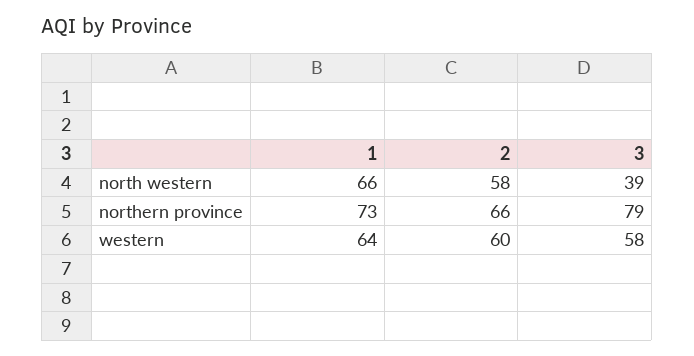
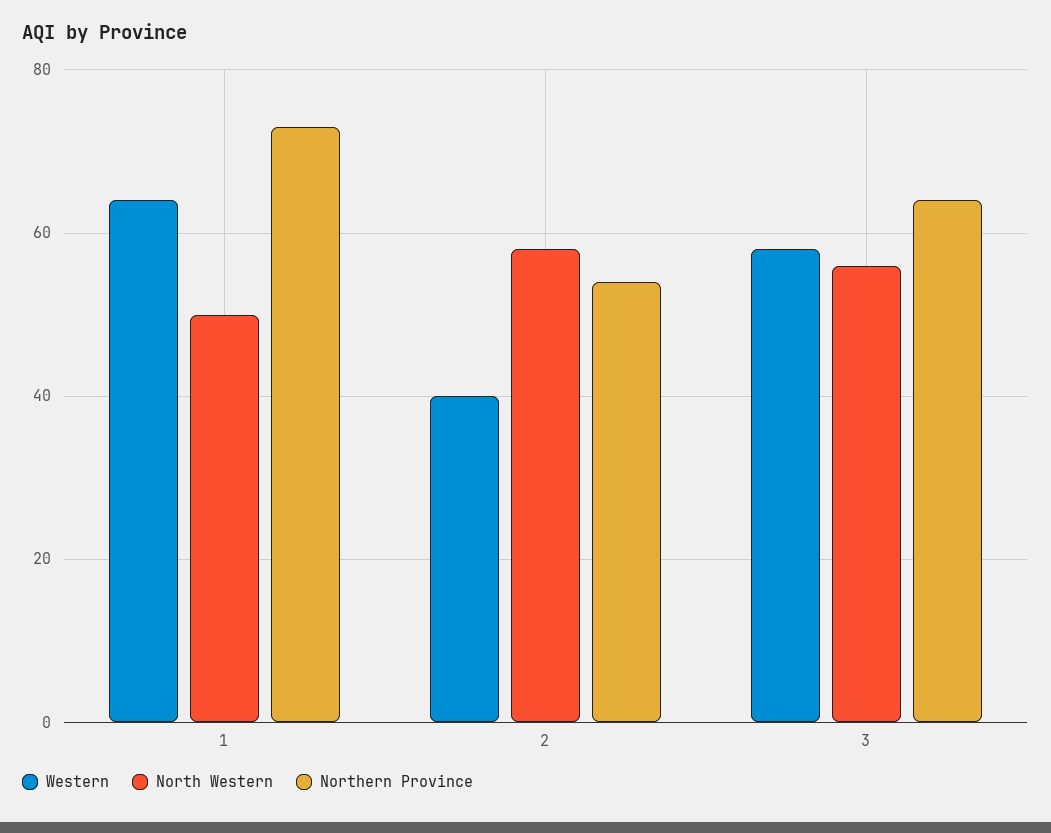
  {
    "north western": {
-     "1": 66,
+     "1": 50,
      "2": 58,
-     "3": 39
+     "3": 55
    },
    "northern province": {
      "1": 73,
-     "2": 66,
+     "2": 55,
-     "3": 79
+     "3": 65
    },
    "western": {
      "1": 64,
-     "2": 60,
+     "2": 40,
      "3": 58
    }
  }

